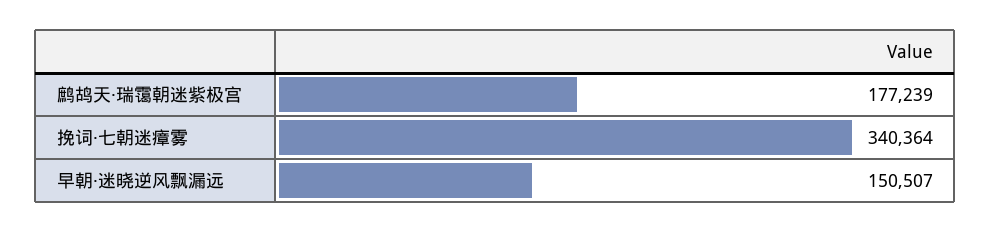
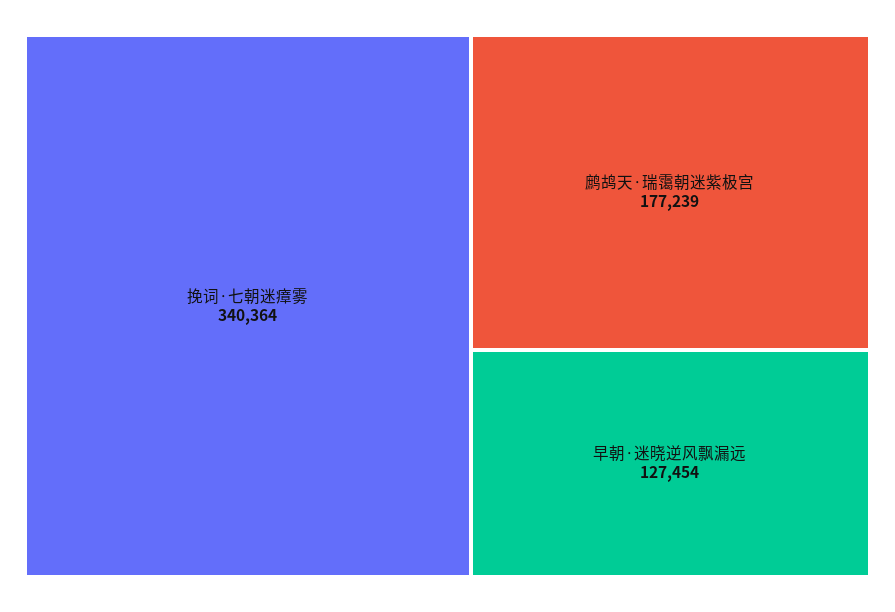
  {
    "鹧鸪天·瑞霭朝迷紫极宫": 177239,
    "挽词·七朝迷瘴雾": 340364,
-   "早朝·迷晓逆风飘漏远": 150507
+   "早朝·迷晓逆风飘漏远": 127454
  }

